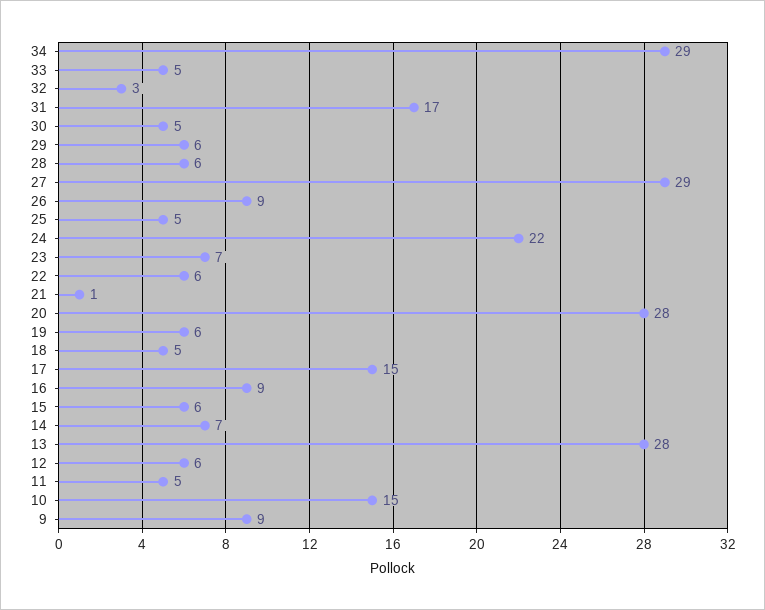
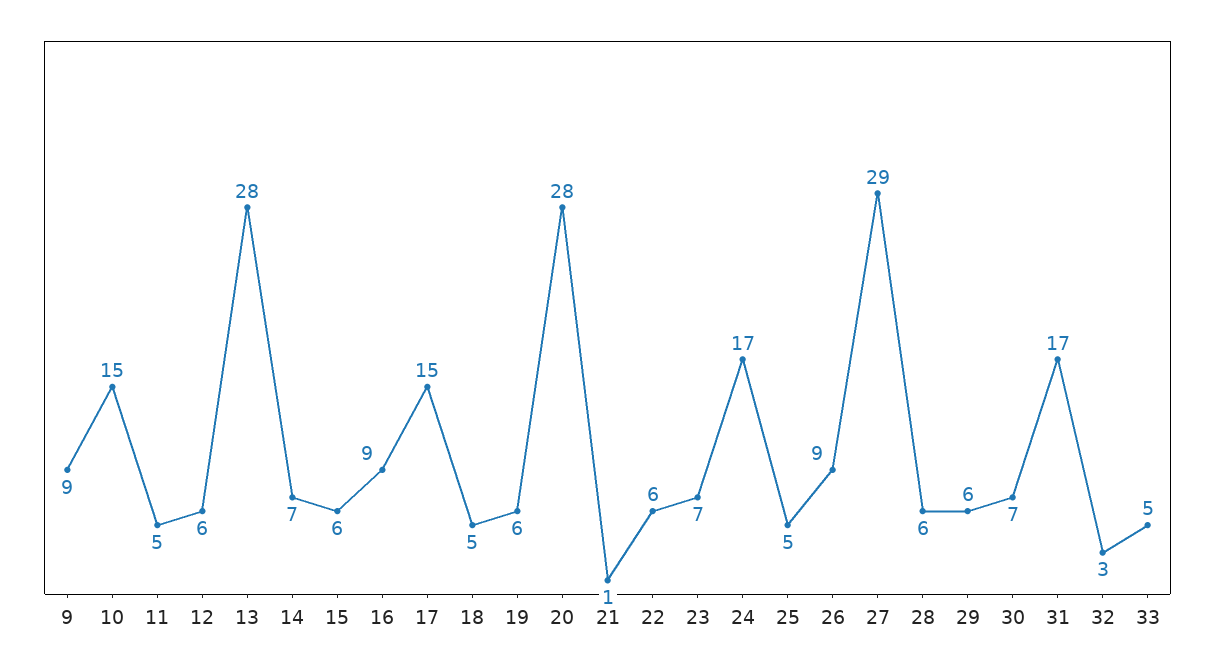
  {
-   "34": 29,
    "33": 5,
    "32": 3,
    "31": 17,
-   "30": 5,
+   "30": 7,
    "29": 6,
    "28": 6,
    "27": 29,
    "26": 9,
    "25": 5,
-   "24": 22,
+   "24": 17,
    "23": 7,
    "22": 6,
    "21": 1,
    "20": 28,
    "19": 6,
    "18": 5,
    "17": 15,
    "16": 9,
    "15": 6,
    "14": 7,
    "13": 28,
    "12": 6,
    "11": 5,
    "10": 15,
    "9": 9
  }

